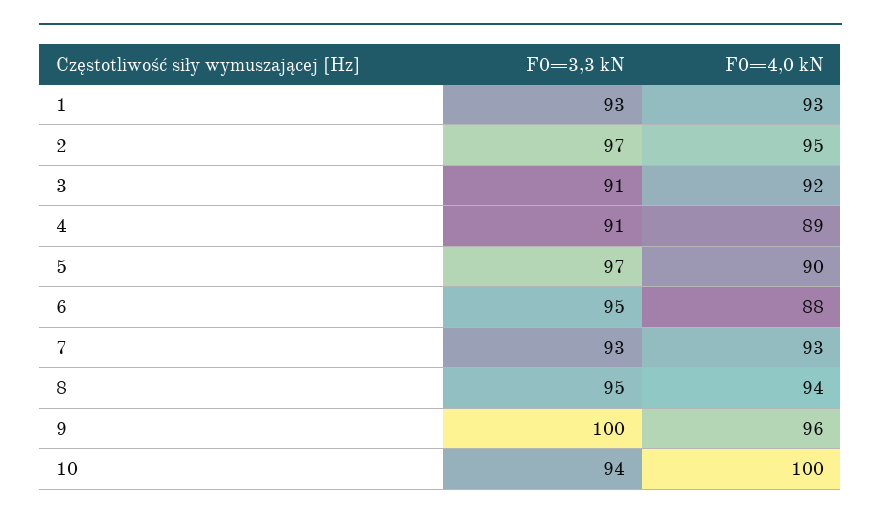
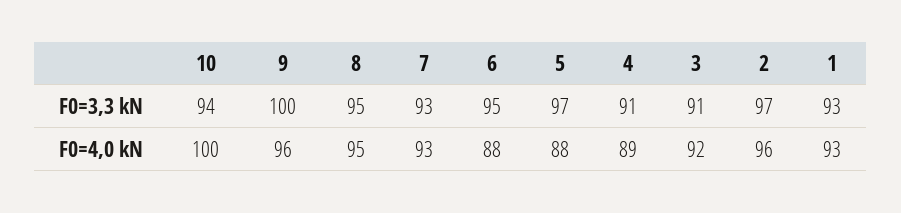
  {
    "F0=3,3 kN": {
      "1": 93,
      "2": 97,
      "3": 91,
      "4": 91,
      "5": 97,
      "6": 95,
      "7": 93,
      "8": 95,
      "9": 100,
      "10": 94
    },
    "F0=4,0 kN": {
      "1": 93,
-     "2": 95,
+     "2": 96,
      "3": 92,
      "4": 89,
-     "5": 90,
+     "5": 88,
      "6": 88,
      "7": 93,
-     "8": 94,
+     "8": 95,
      "9": 96,
      "10": 100
    }
  }

